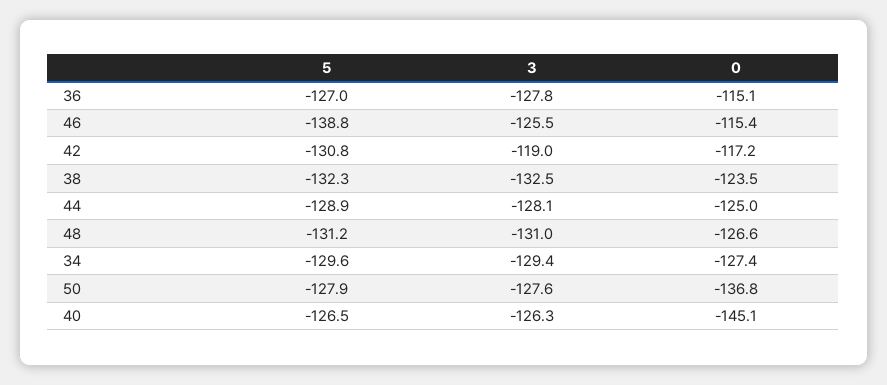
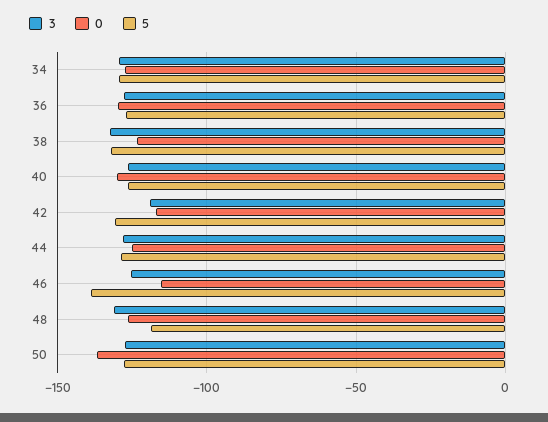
  {
    "5": {
      "36": -127,
      "46": -138.8,
      "42": -130.8,
      "38": -132.3,
      "44": -128.9,
-     "48": -131.2,
+     "48": -120,
      "34": -129.6,
      "50": -127.9,
      "40": -126.5
    },
    "3": {
      "36": -127.8,
      "46": -125.5,
      "42": -119,
      "38": -132.5,
      "44": -128.1,
      "48": -131,
      "34": -129.4,
      "50": -127.6,
      "40": -126.3
    },
    "0": {
-     "36": -115.1,
+     "36": -130,
      "46": -115.4,
      "42": -117.2,
      "38": -123.5,
      "44": -125,
      "48": -126.6,
      "34": -127.4,
      "50": -136.8,
-     "40": -145.1
+     "40": -130
    }
  }

